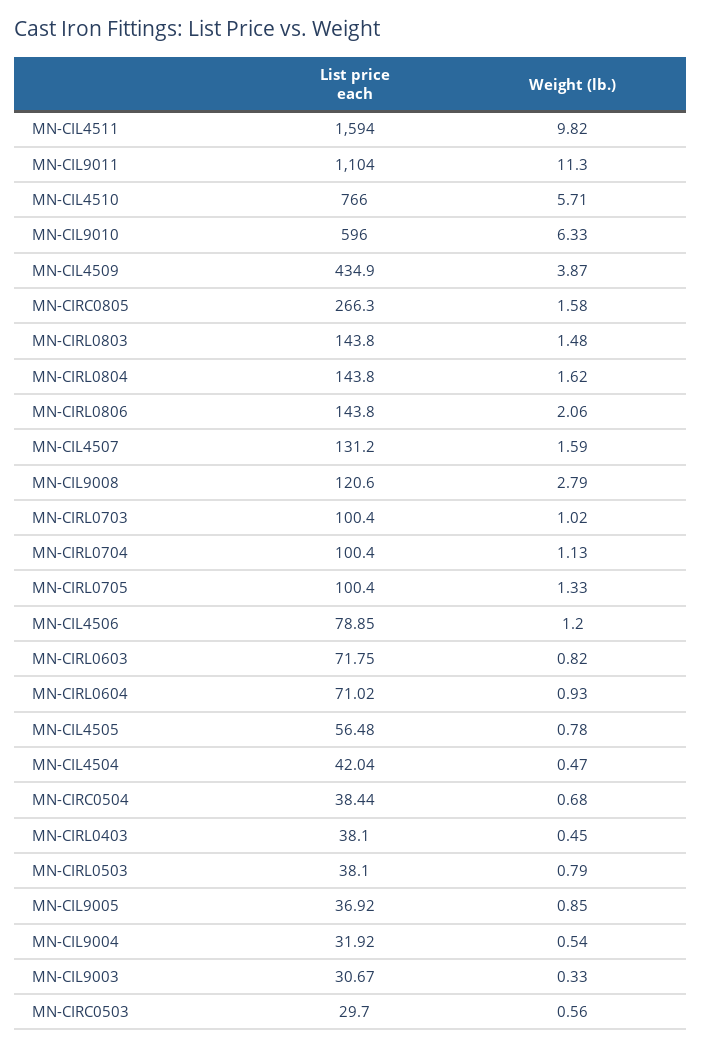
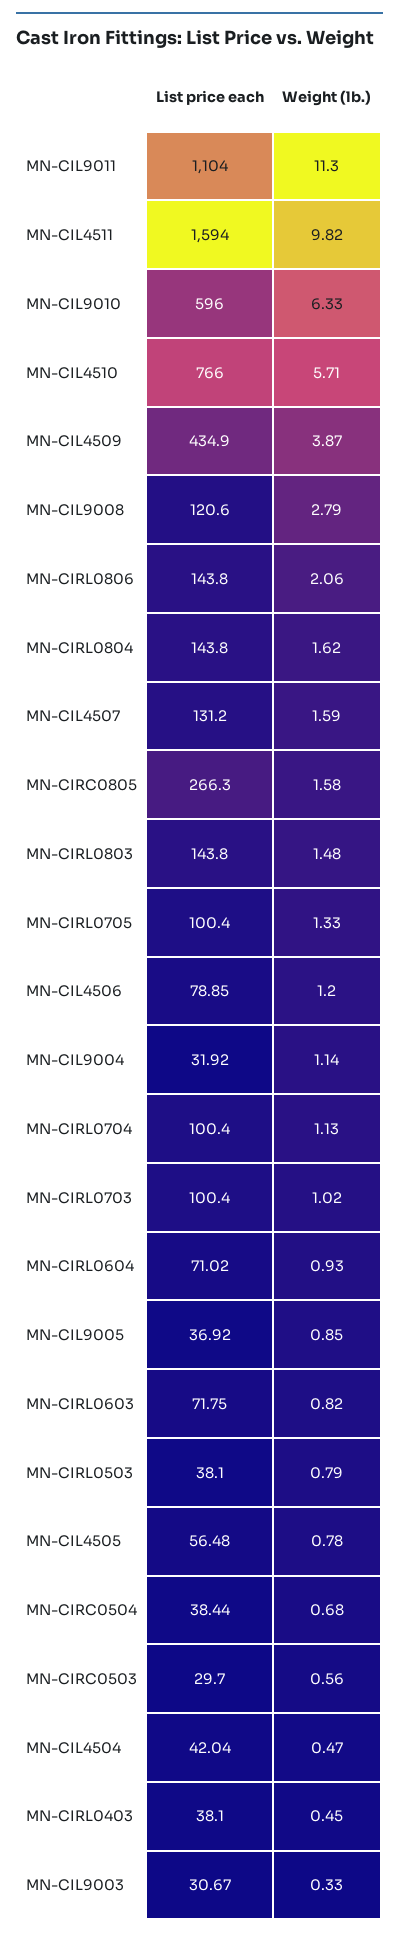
  {
    "List price each": {
      "MN-CIL4511": 1594,
      "MN-CIL9011": 1104,
      "MN-CIL4510": 766,
      "MN-CIL9010": 596,
      "MN-CIL4509": 434.9,
      "MN-CIRC0805": 266.3,
      "MN-CIRL0803": 143.8,
      "MN-CIRL0804": 143.8,
      "MN-CIRL0806": 143.8,
      "MN-CIL4507": 131.2,
      "MN-CIL9008": 120.6,
      "MN-CIRL0703": 100.4,
      "MN-CIRL0704": 100.4,
      "MN-CIRL0705": 100.4,
      "MN-CIL4506": 78.85,
      "MN-CIRL0603": 71.75,
      "MN-CIRL0604": 71.02,
      "MN-CIL4505": 56.48,
      "MN-CIL4504": 42.04,
      "MN-CIRC0504": 38.44,
      "MN-CIRL0403": 38.1,
      "MN-CIRL0503": 38.1,
      "MN-CIL9005": 36.92,
      "MN-CIL9004": 31.92,
      "MN-CIL9003": 30.67,
      "MN-CIRC0503": 29.7
    },
    "Weight (lb.)": {
      "MN-CIL4511": 9.82,
      "MN-CIL9011": 11.3,
      "MN-CIL4510": 5.71,
      "MN-CIL9010": 6.33,
      "MN-CIL4509": 3.87,
      "MN-CIRC0805": 1.58,
      "MN-CIRL0803": 1.48,
      "MN-CIRL0804": 1.62,
      "MN-CIRL0806": 2.06,
      "MN-CIL4507": 1.59,
      "MN-CIL9008": 2.79,
      "MN-CIRL0703": 1.02,
      "MN-CIRL0704": 1.13,
      "MN-CIRL0705": 1.33,
      "MN-CIL4506": 1.2,
      "MN-CIRL0603": 0.82,
      "MN-CIRL0604": 0.93,
      "MN-CIL4505": 0.78,
      "MN-CIL4504": 0.47,
      "MN-CIRC0504": 0.68,
      "MN-CIRL0403": 0.45,
      "MN-CIRL0503": 0.79,
      "MN-CIL9005": 0.85,
-     "MN-CIL9004": 0.54,
+     "MN-CIL9004": 1.14,
      "MN-CIL9003": 0.33,
      "MN-CIRC0503": 0.56
    }
  }

